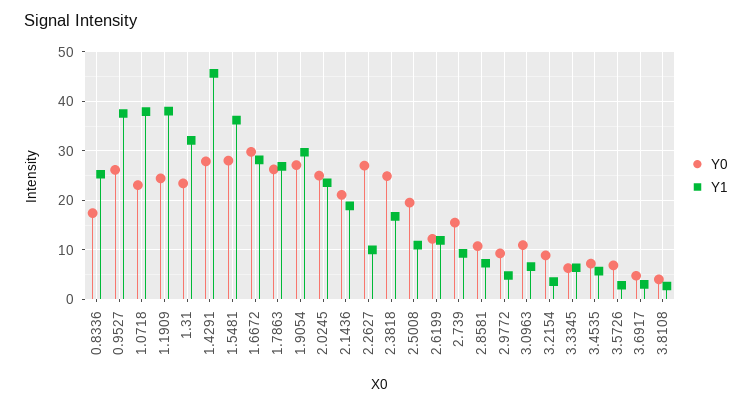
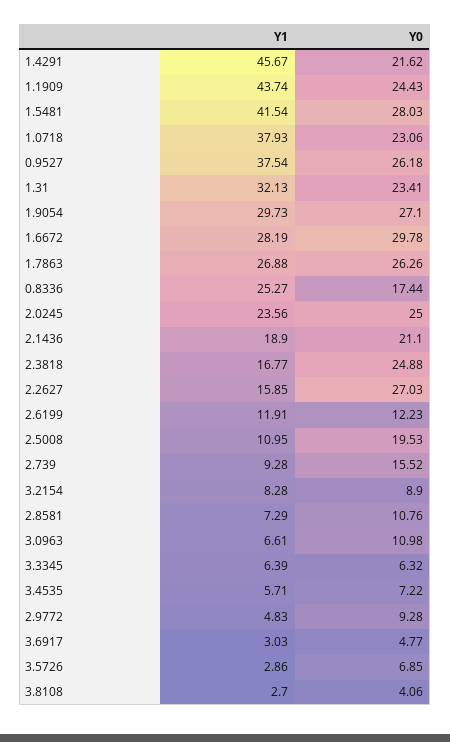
  {
    "Y0": {
      "0.8336": 17.44,
      "0.9527": 26.18,
      "1.0718": 23.06,
      "1.1909": 24.43,
      "1.31": 23.41,
-     "1.4291": 28,
+     "1.4291": 21.62,
      "1.5481": 28.03,
      "1.6672": 29.78,
      "1.7863": 26.26,
      "1.9054": 27.1,
      "2.0245": 25,
      "2.1436": 21.1,
      "2.2627": 27.03,
      "2.3818": 24.88,
      "2.5008": 19.53,
      "2.6199": 12.23,
      "2.739": 15.52,
      "2.8581": 10.76,
      "2.9772": 9.28,
      "3.0963": 10.98,
      "3.2154": 8.9,
      "3.3345": 6.32,
      "3.4535": 7.22,
      "3.5726": 6.85,
      "3.6917": 4.77,
      "3.8108": 4.06
    },
    "Y1": {
      "0.8336": 25.27,
      "0.9527": 37.54,
      "1.0718": 37.93,
-     "1.1909": 38,
+     "1.1909": 43.74,
      "1.31": 32.13,
      "1.4291": 45.67,
-     "1.5481": 36,
+     "1.5481": 41.54,
      "1.6672": 28.19,
      "1.7863": 26.88,
      "1.9054": 29.73,
      "2.0245": 23.56,
      "2.1436": 18.9,
-     "2.2627": 10,
+     "2.2627": 15.85,
      "2.3818": 16.77,
      "2.5008": 10.95,
      "2.6199": 11.91,
      "2.739": 9.28,
      "2.8581": 7.29,
      "2.9772": 4.83,
      "3.0963": 6.61,
-     "3.2154": 4,
+     "3.2154": 8.28,
      "3.3345": 6.39,
      "3.4535": 5.71,
      "3.5726": 2.86,
      "3.6917": 3.03,
      "3.8108": 2.7
    }
  }

